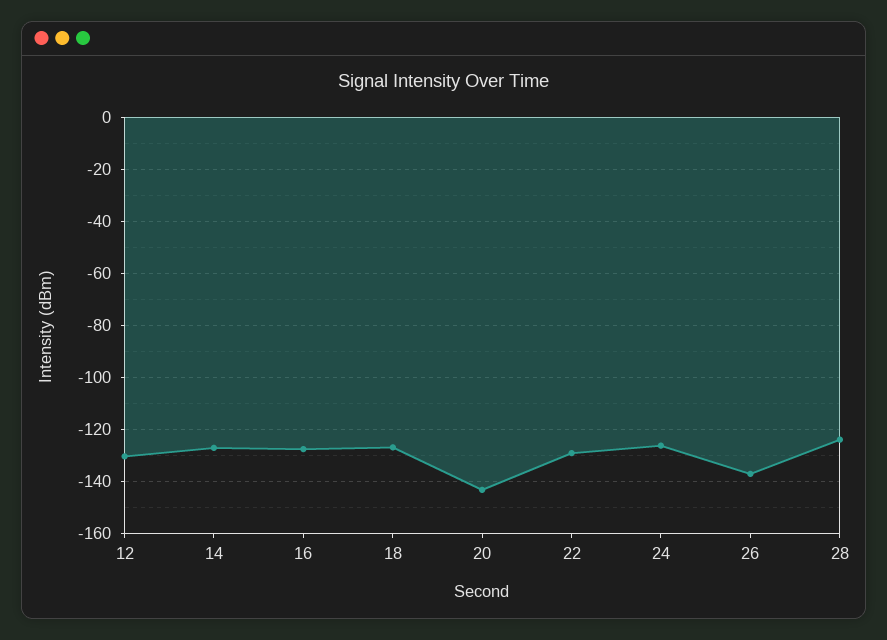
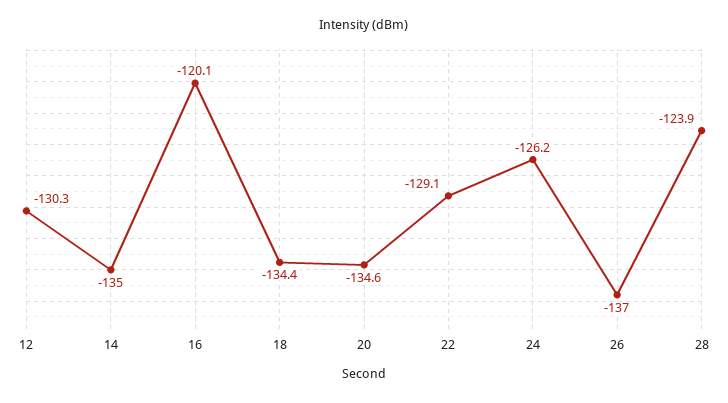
  {
    "12": -130.3,
-   "14": -127.5,
+   "14": -135,
-   "16": -127.5,
+   "16": -120.1,
-   "18": -127.5,
+   "18": -134.4,
-   "20": -142.5,
+   "20": -134.6,
    "22": -129.1,
    "24": -126.2,
    "26": -137,
    "28": -123.9
  }

